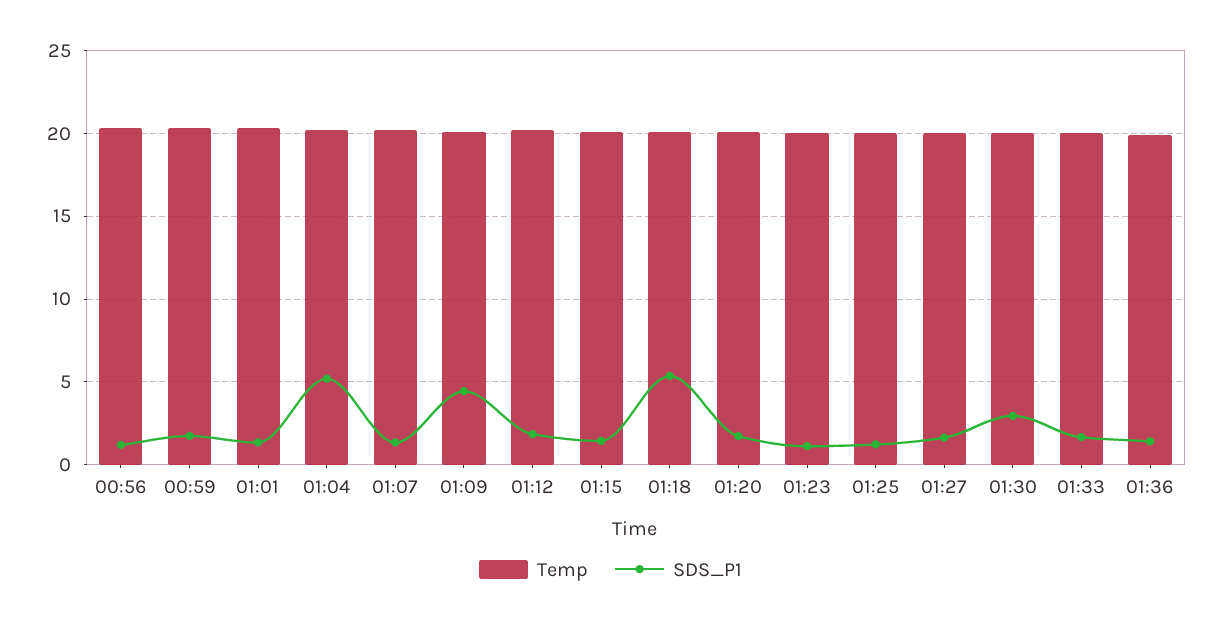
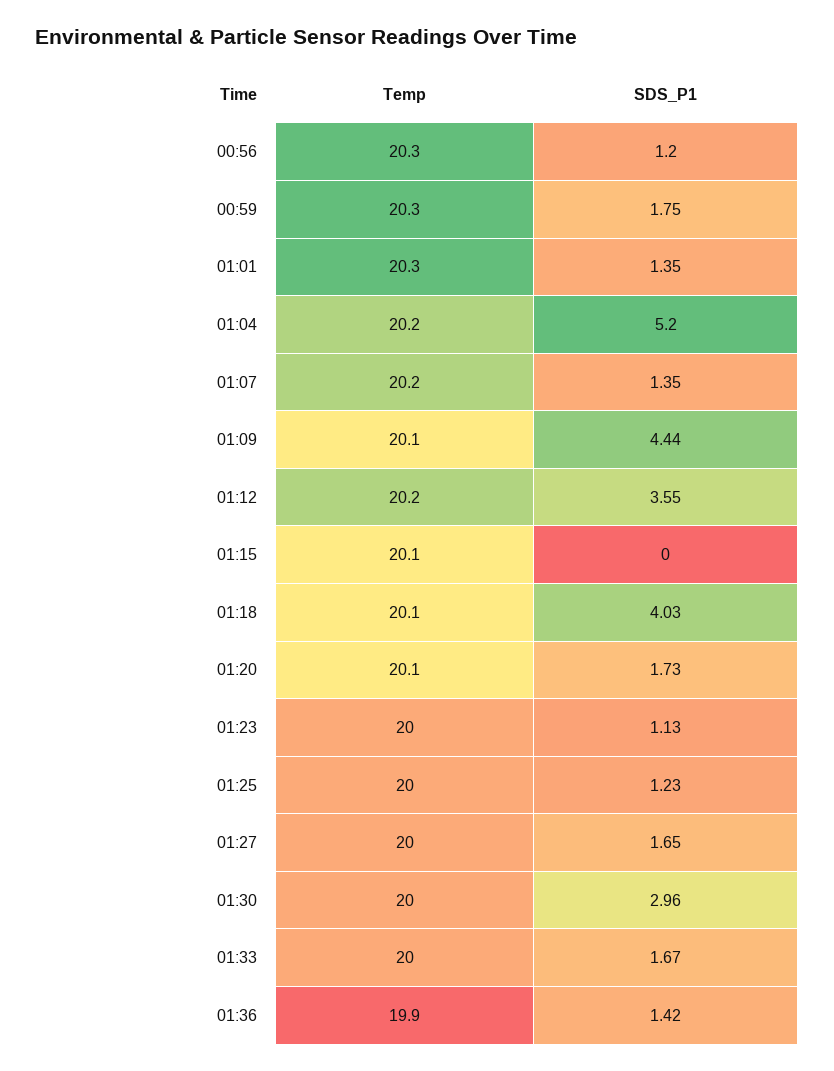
  {
    "Temp": {
      "00:56": 20.3,
      "00:59": 20.3,
      "01:01": 20.3,
      "01:04": 20.2,
      "01:07": 20.2,
      "01:09": 20.1,
      "01:12": 20.2,
      "01:15": 20.1,
      "01:18": 20.1,
      "01:20": 20.1,
      "01:23": 20,
      "01:25": 20,
      "01:27": 20,
      "01:30": 20,
      "01:33": 20,
      "01:36": 19.9
    },
    "SDS_P1": {
      "00:56": 1.2,
      "00:59": 1.75,
      "01:01": 1.35,
      "01:04": 5.2,
      "01:07": 1.35,
      "01:09": 4.44,
-     "01:12": 2,
+     "01:12": 3.55,
-     "01:15": 1.5,
+     "01:15": 0,
-     "01:18": 5.5,
+     "01:18": 4.03,
      "01:20": 1.73,
      "01:23": 1.13,
      "01:25": 1.23,
      "01:27": 1.65,
      "01:30": 2.96,
      "01:33": 1.67,
      "01:36": 1.42
    }
  }

